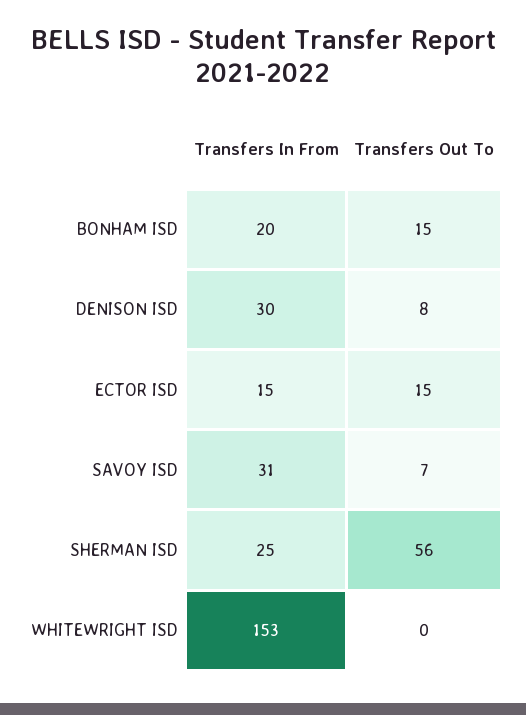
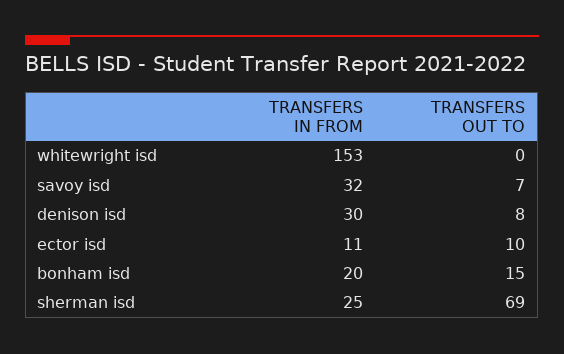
  {
    "Transfers In From": {
      "BONHAM ISD": 20,
      "DENISON ISD": 30,
-     "ECTOR ISD": 15,
+     "ECTOR ISD": 11,
-     "SAVOY ISD": 31,
+     "SAVOY ISD": 32,
      "SHERMAN ISD": 25,
      "WHITEWRIGHT ISD": 153
    },
    "Transfers Out To": {
      "BONHAM ISD": 15,
      "DENISON ISD": 8,
-     "ECTOR ISD": 15,
+     "ECTOR ISD": 10,
      "SAVOY ISD": 7,
-     "SHERMAN ISD": 56,
+     "SHERMAN ISD": 69,
      "WHITEWRIGHT ISD": 0
    }
  }

